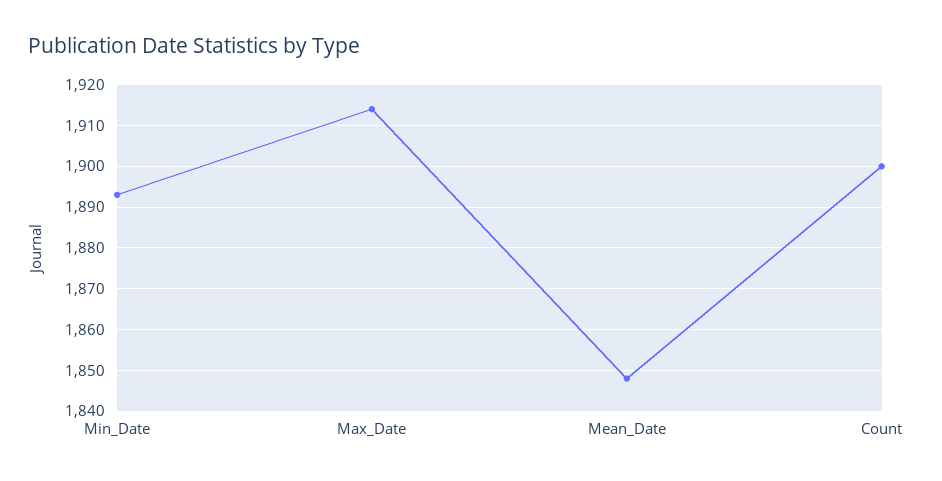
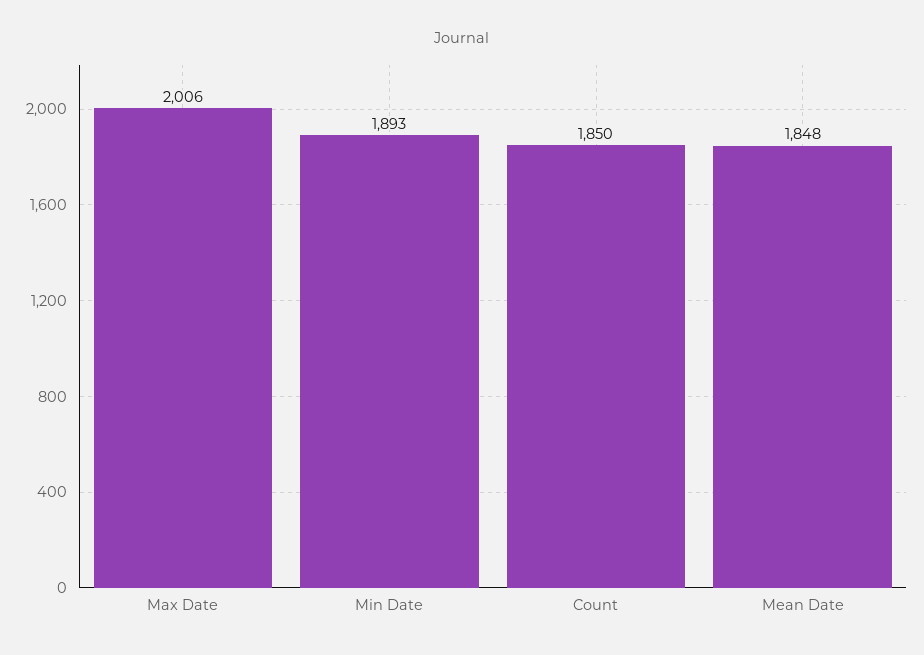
  {
    "Min_Date": 1893,
-   "Max_Date": 1915,
+   "Max_Date": 2006,
    "Mean_Date": 1848,
-   "Count": 1900
+   "Count": 1850
  }

